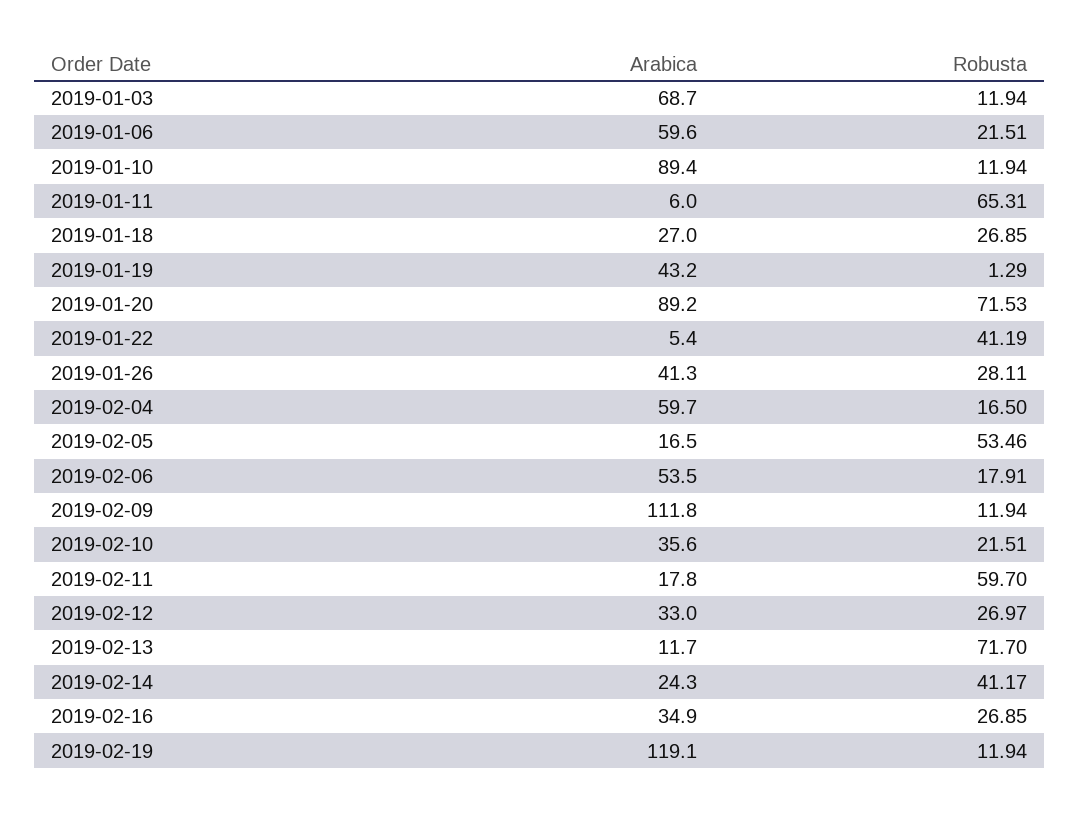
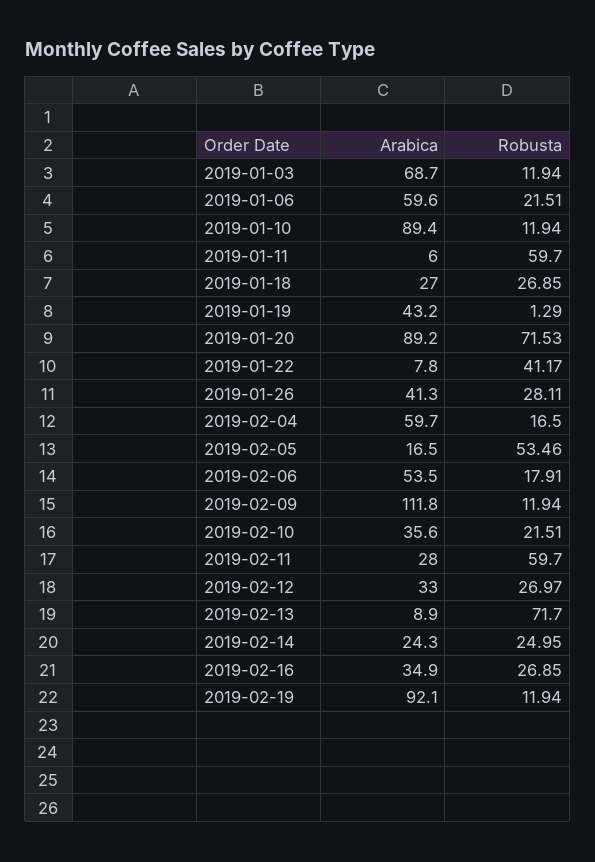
  {
    "Arabica": {
      "2019-01-03": 68.7,
      "2019-01-06": 59.6,
      "2019-01-10": 89.4,
      "2019-01-11": 6,
      "2019-01-18": 27,
      "2019-01-19": 43.2,
      "2019-01-20": 89.2,
-     "2019-01-22": 5.4,
+     "2019-01-22": 7.8,
      "2019-01-26": 41.3,
      "2019-02-04": 59.7,
      "2019-02-05": 16.5,
      "2019-02-06": 53.5,
      "2019-02-09": 111.8,
      "2019-02-10": 35.6,
-     "2019-02-11": 17.8,
+     "2019-02-11": 28,
      "2019-02-12": 33,
-     "2019-02-13": 11.7,
+     "2019-02-13": 8.9,
      "2019-02-14": 24.3,
      "2019-02-16": 34.9,
-     "2019-02-19": 119.1
+     "2019-02-19": 92.1
    },
    "Robusta": {
      "2019-01-03": 11.94,
      "2019-01-06": 21.51,
      "2019-01-10": 11.94,
-     "2019-01-11": 65.31,
+     "2019-01-11": 59.7,
      "2019-01-18": 26.85,
      "2019-01-19": 1.29,
      "2019-01-20": 71.53,
-     "2019-01-22": 41.19,
+     "2019-01-22": 41.17,
      "2019-01-26": 28.11,
      "2019-02-04": 16.5,
      "2019-02-05": 53.46,
      "2019-02-06": 17.91,
      "2019-02-09": 11.94,
      "2019-02-10": 21.51,
      "2019-02-11": 59.7,
      "2019-02-12": 26.97,
      "2019-02-13": 71.7,
-     "2019-02-14": 41.17,
+     "2019-02-14": 24.95,
      "2019-02-16": 26.85,
      "2019-02-19": 11.94
    }
  }

